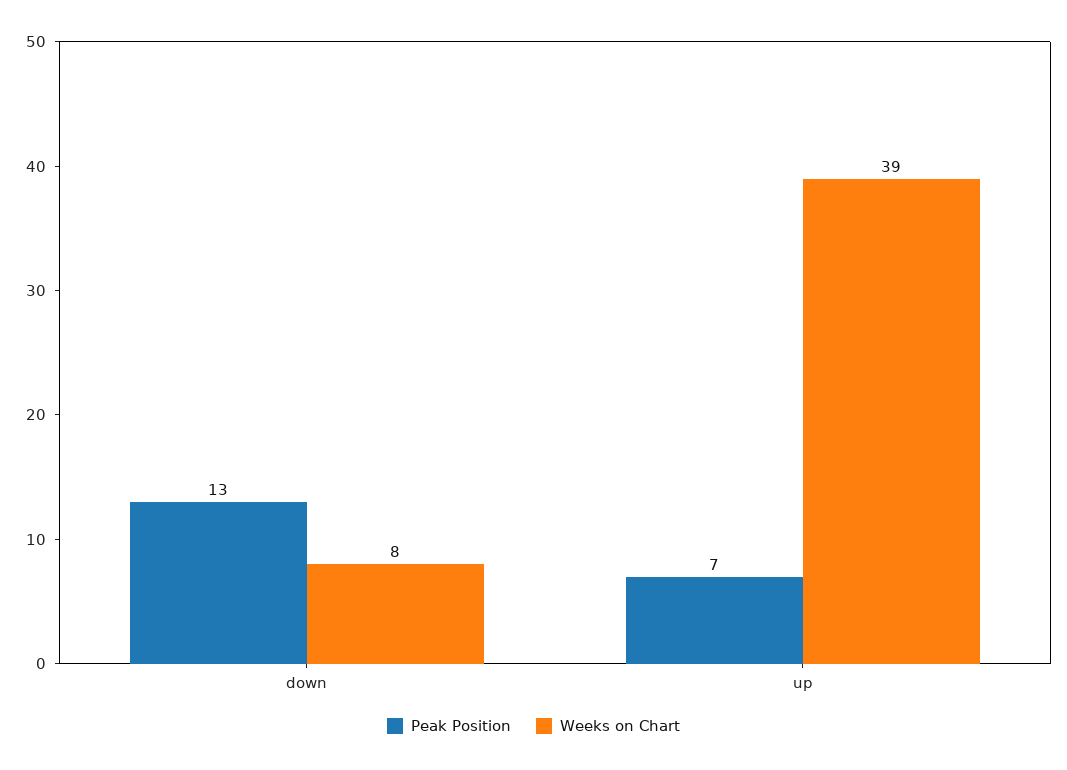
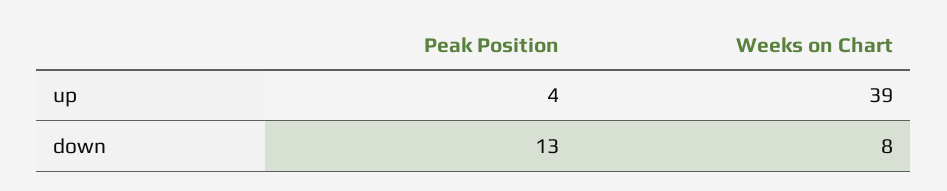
  {
    "Peak Position": {
      "down": 13,
-     "up": 7
+     "up": 4
    },
    "Weeks on Chart": {
      "down": 8,
      "up": 39
    }
  }

